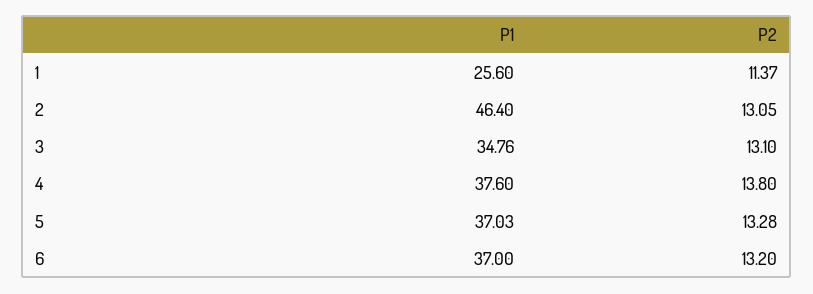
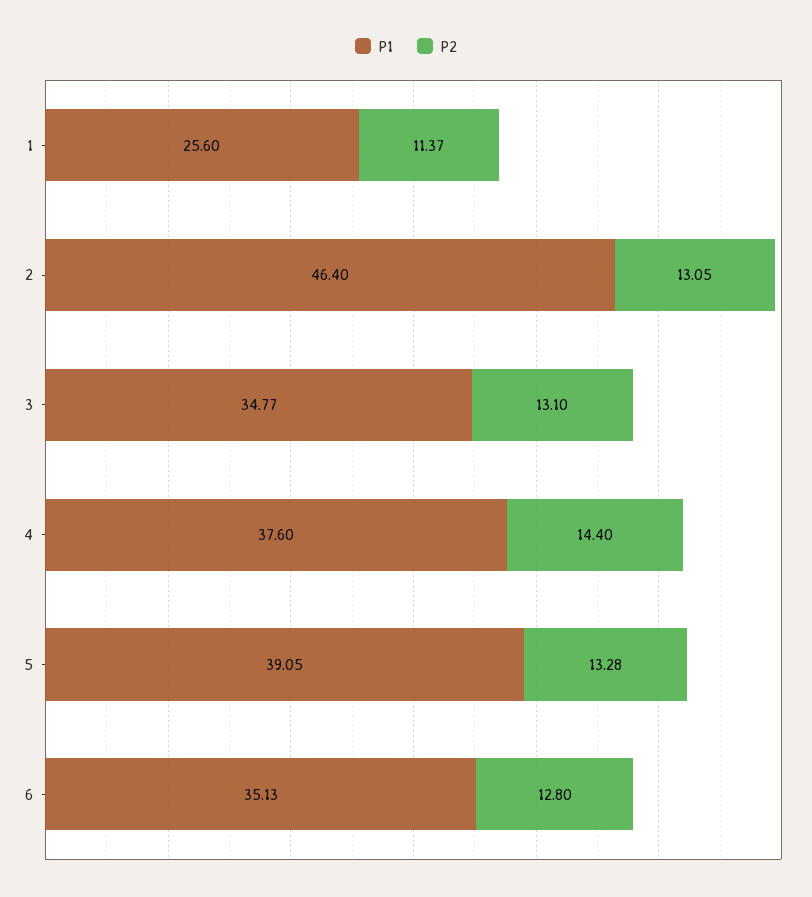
  {
    "P1": {
      "1": 25.6,
      "2": 46.4,
-     "3": 34.76,
+     "3": 34.77,
      "4": 37.6,
-     "5": 37.03,
+     "5": 39.05,
-     "6": 37
+     "6": 35.13
    },
    "P2": {
      "1": 11.37,
      "2": 13.05,
      "3": 13.1,
-     "4": 13.8,
+     "4": 14.4,
      "5": 13.28,
-     "6": 13.2
+     "6": 12.8
    }
  }

